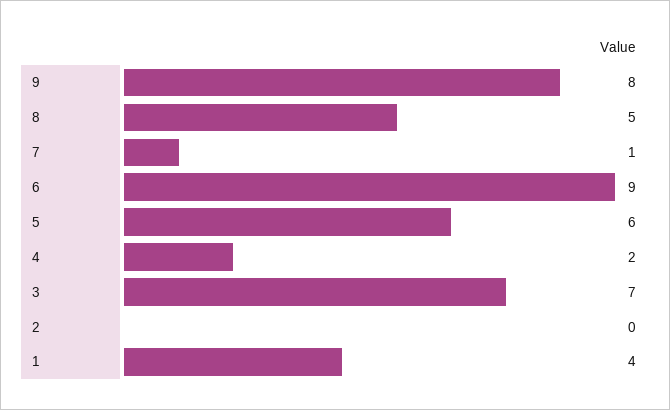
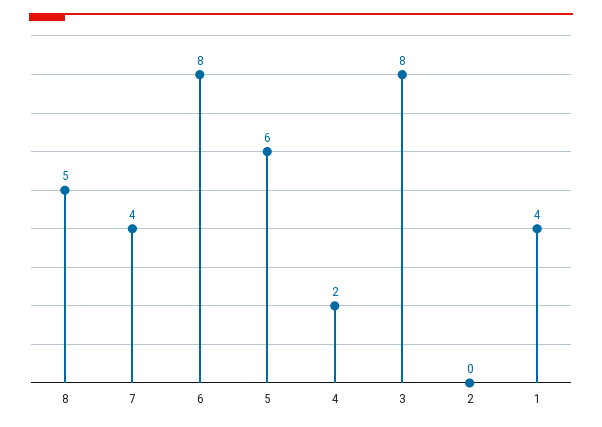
  {
-   "9": 8,
    "8": 5,
-   "7": 1,
+   "7": 4,
-   "6": 9,
+   "6": 8,
    "5": 6,
    "4": 2,
-   "3": 7,
+   "3": 8,
    "2": 0,
    "1": 4
  }

